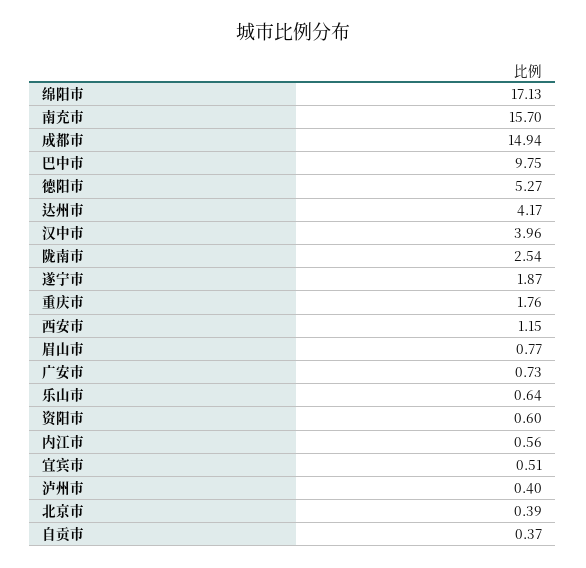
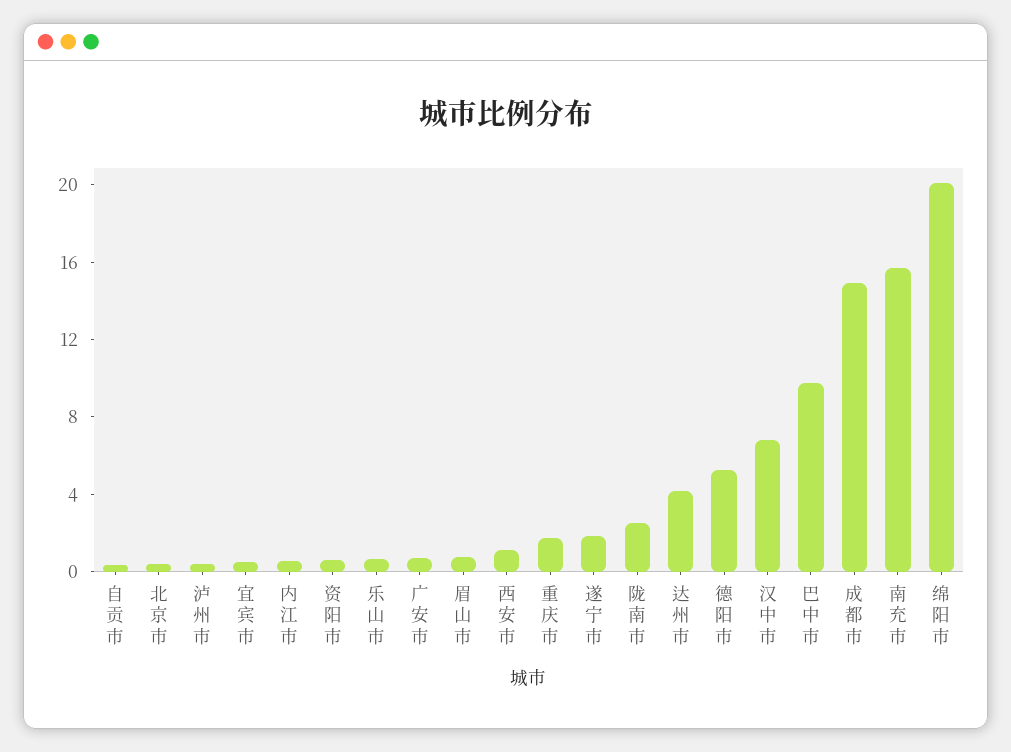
  {
-   "绵阳市": 17.13,
+   "绵阳市": 20,
    "南充市": 15.7,
    "成都市": 14.94,
    "巴中市": 9.75,
    "德阳市": 5.27,
    "达州市": 4.17,
-   "汉中市": 3.96,
+   "汉中市": 7,
    "陇南市": 2.54,
    "遂宁市": 1.87,
    "重庆市": 1.76,
    "西安市": 1.15,
    "眉山市": 0.77,
    "广安市": 0.73,
    "乐山市": 0.64,
    "资阳市": 0.6,
    "内江市": 0.56,
    "宜宾市": 0.51,
    "泸州市": 0.4,
    "北京市": 0.39,
    "自贡市": 0.37
  }

